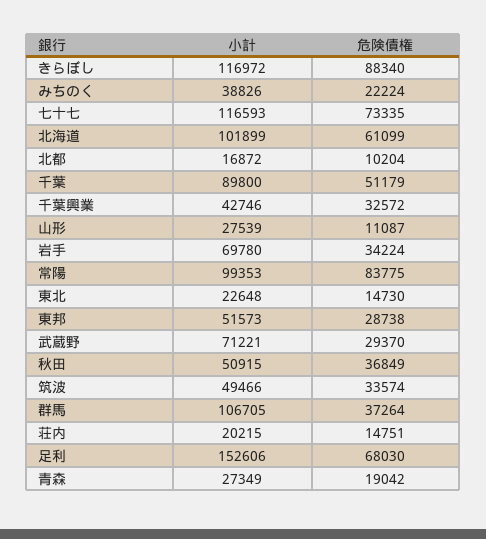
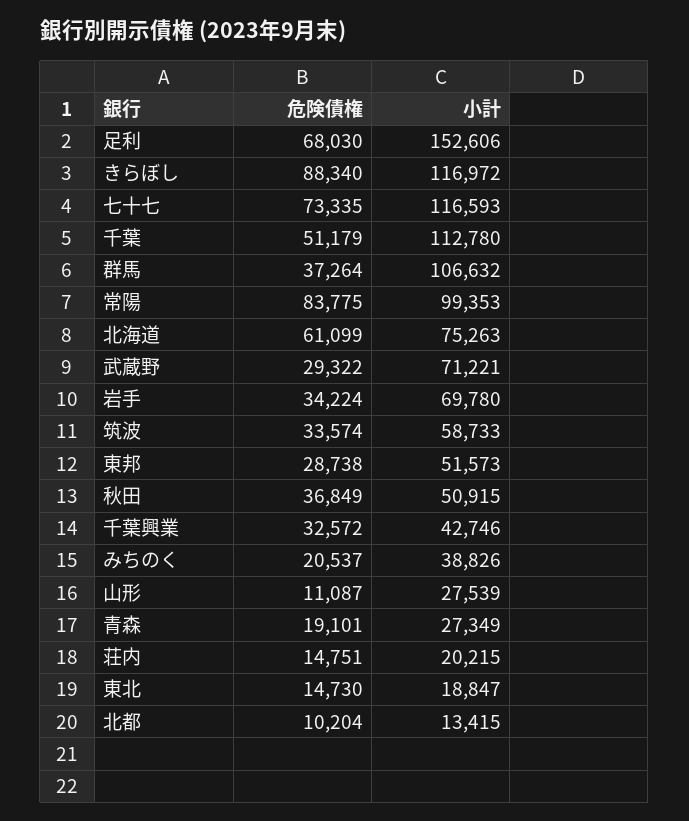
  {
    "小計": {
      "きらぼし": 116972,
      "みちのく": 38826,
      "七十七": 116593,
-     "北海道": 101899,
+     "北海道": 75263,
-     "北都": 16872,
+     "北都": 13415,
-     "千葉": 89800,
+     "千葉": 112780,
      "千葉興業": 42746,
      "山形": 27539,
      "岩手": 69780,
      "常陽": 99353,
-     "東北": 22648,
+     "東北": 18847,
      "東邦": 51573,
      "武蔵野": 71221,
      "秋田": 50915,
-     "筑波": 49466,
+     "筑波": 58733,
-     "群馬": 106705,
+     "群馬": 106632,
      "荘内": 20215,
      "足利": 152606,
      "青森": 27349
    },
    "危険債権": {
      "きらぼし": 88340,
-     "みちのく": 22224,
+     "みちのく": 20537,
      "七十七": 73335,
      "北海道": 61099,
      "北都": 10204,
      "千葉": 51179,
      "千葉興業": 32572,
      "山形": 11087,
      "岩手": 34224,
      "常陽": 83775,
      "東北": 14730,
      "東邦": 28738,
-     "武蔵野": 29370,
+     "武蔵野": 29322,
      "秋田": 36849,
      "筑波": 33574,
      "群馬": 37264,
      "荘内": 14751,
      "足利": 68030,
-     "青森": 19042
+     "青森": 19101
    }
  }

